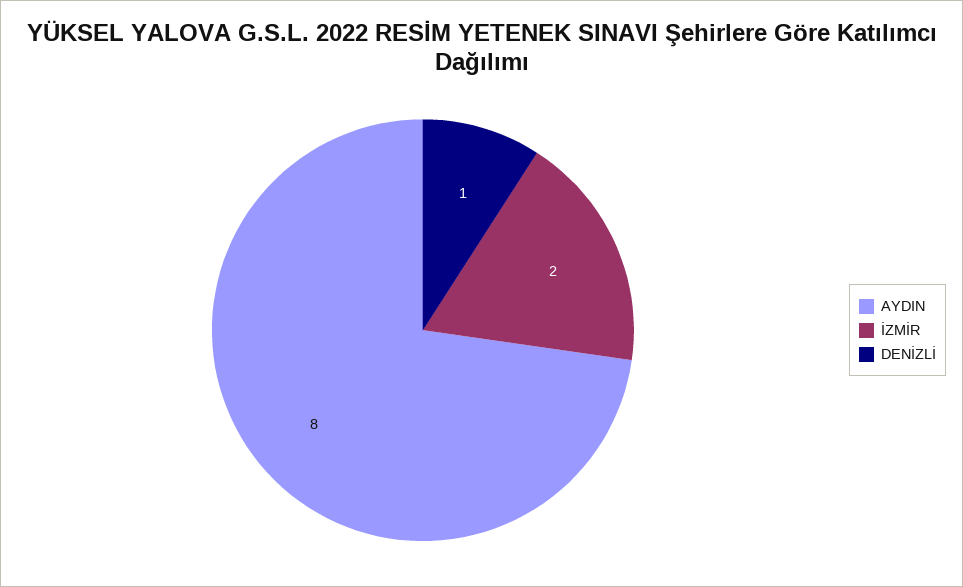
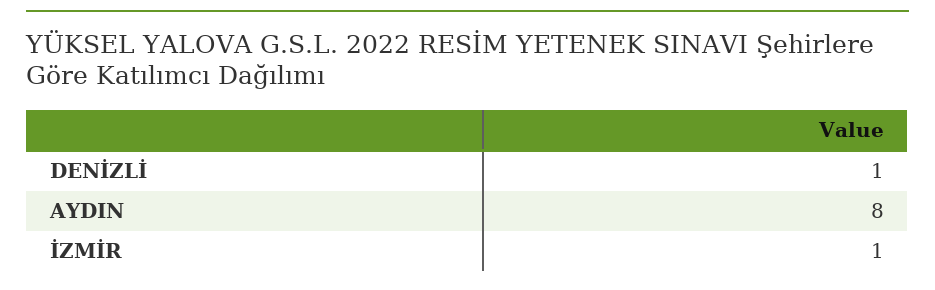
  {
    "AYDIN": 8,
-   "İZMİR": 2,
+   "İZMİR": 1,
    "DENİZLİ": 1
  }

